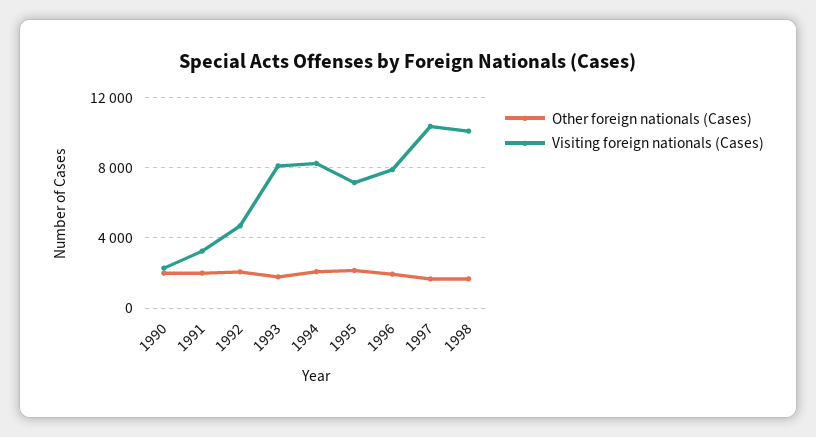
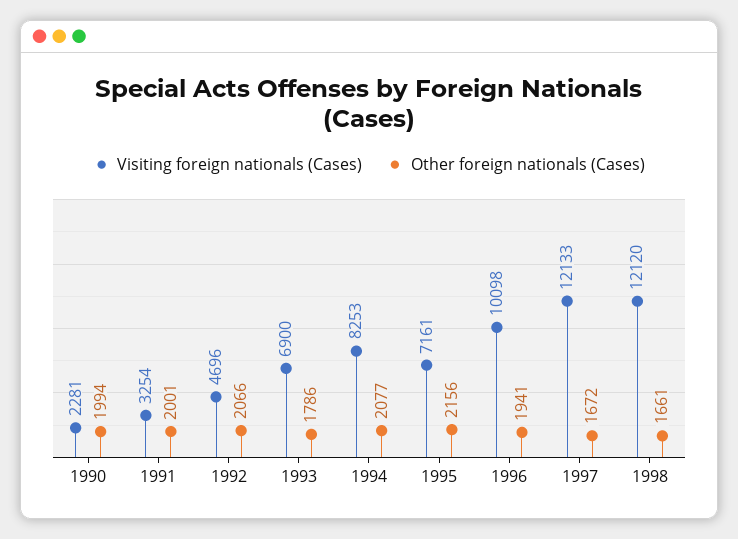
  {
    "Other foreign nationals (Cases)": {
      "1990": 1994,
      "1991": 2001,
      "1992": 2066,
      "1993": 1786,
      "1994": 2077,
      "1995": 2156,
      "1996": 1941,
      "1997": 1672,
      "1998": 1661
    },
    "Visiting foreign nationals (Cases)": {
      "1990": 2281,
      "1991": 3254,
      "1992": 4696,
-     "1993": 8000,
+     "1993": 6900,
      "1994": 8253,
      "1995": 7161,
-     "1996": 8000,
+     "1996": 10098,
-     "1997": 10500,
+     "1997": 12133,
-     "1998": 10000
+     "1998": 12120
    }
  }

